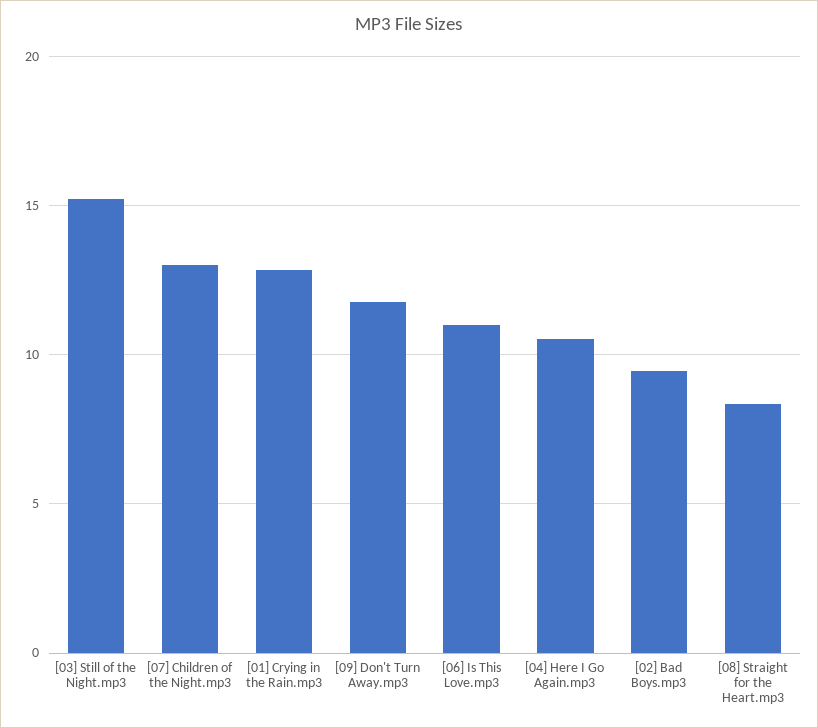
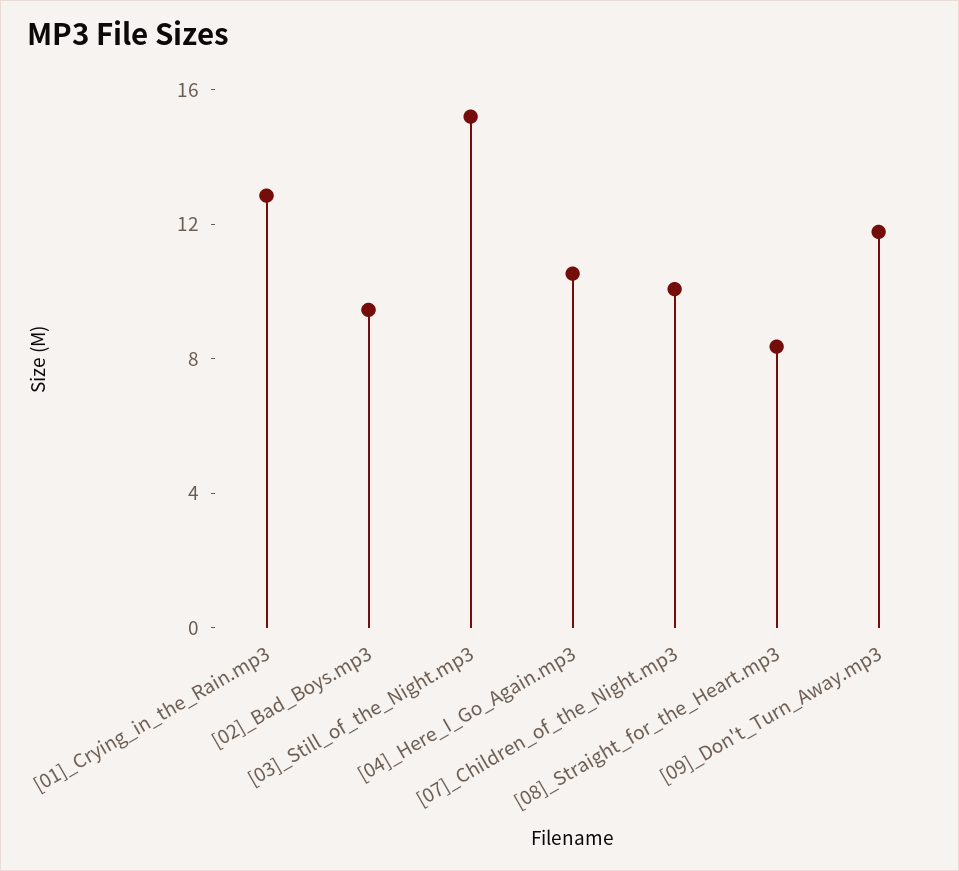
  {
    "[03] Still of the Night.mp3": 15,
-   "[07] Children of the Night.mp3": 13,
+   "[07] Children of the Night.mp3": 10,
    "[01] Crying in the Rain.mp3": 13,
    "[09] Don't Turn Away.mp3": 12,
-   "[06] Is This Love.mp3": 11,
    "[04] Here I Go Again.mp3": 10.5,
    "[02] Bad Boys.mp3": 9.5,
    "[08] Straight for the Heart.mp3": 8.5
  }

